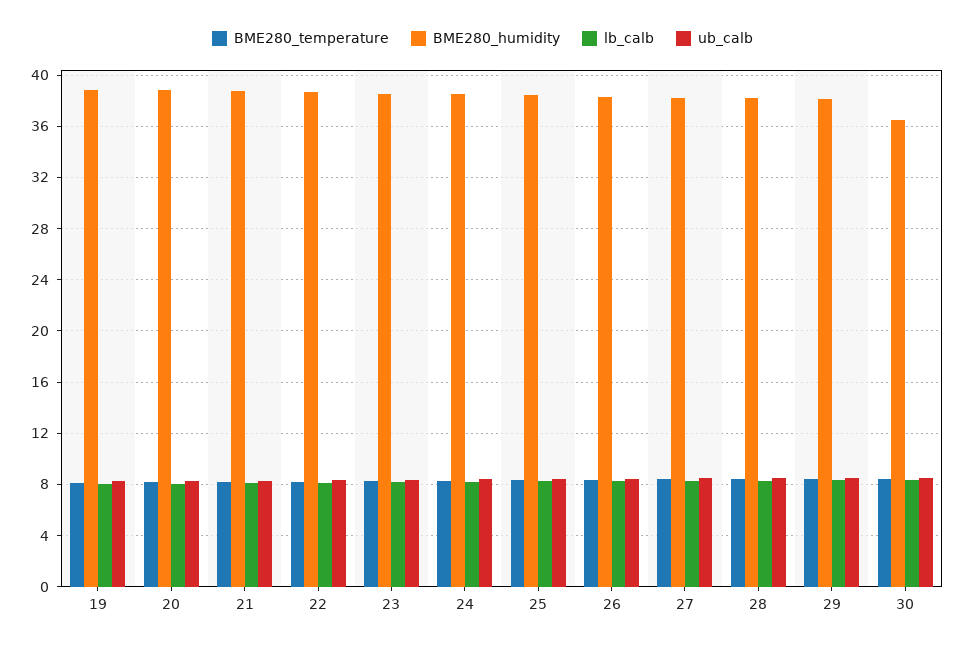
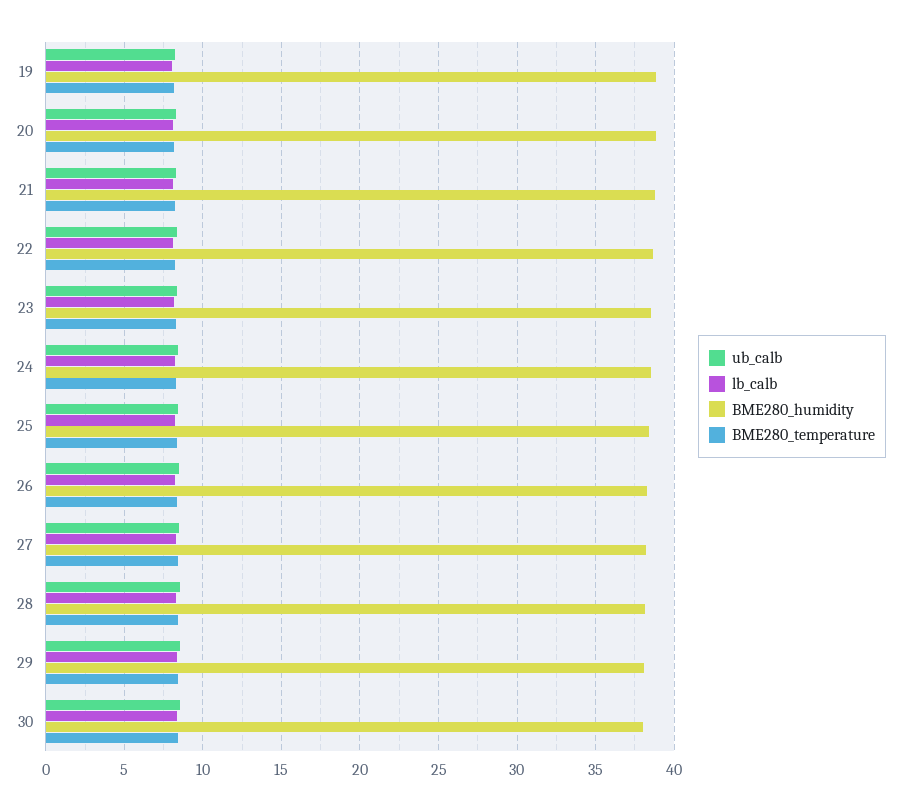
  {
    "BME280_temperature": {
      "19": 8,
      "20": 8,
      "21": 8,
      "22": 8,
      "23": 8.5,
      "24": 8.5,
      "25": 8.5,
      "26": 8.5,
      "27": 8.5,
      "28": 8.5,
      "29": 8.5,
      "30": 8.5
    },
    "BME280_humidity": {
      "19": 39,
      "20": 39,
      "21": 39,
      "22": 38.5,
      "23": 38.5,
      "24": 38.5,
      "25": 38.5,
      "26": 38.5,
      "27": 38,
      "28": 38,
      "29": 38,
-     "30": 36.5
+     "30": 38
    },
    "lb_calb": {
      "19": 8,
      "20": 8,
      "21": 8,
      "22": 8,
      "23": 8,
      "24": 8,
      "25": 8,
      "26": 8.5,
      "27": 8.5,
      "28": 8.5,
      "29": 8.5,
      "30": 8.5
    },
    "ub_calb": {
      "19": 8.5,
      "20": 8.5,
      "21": 8.5,
      "22": 8.5,
      "23": 8.5,
      "24": 8.5,
      "25": 8.5,
      "26": 8.5,
      "27": 8.5,
      "28": 8.5,
      "29": 8.5,
      "30": 8.5
    }
  }

